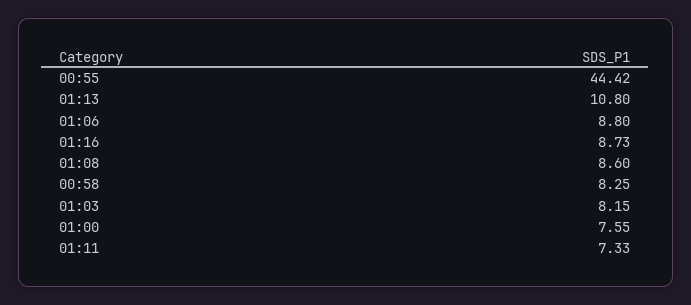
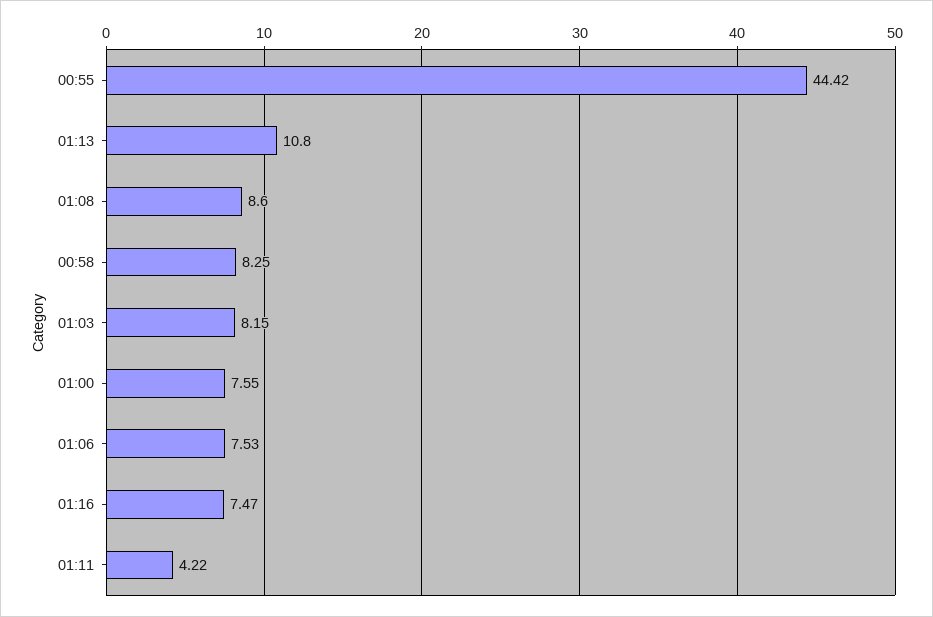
  {
    "00:55": 44.42,
    "01:13": 10.8,
-   "01:06": 8.8,
+   "01:06": 7.53,
-   "01:16": 8.73,
+   "01:16": 7.47,
    "01:08": 8.6,
    "00:58": 8.25,
    "01:03": 8.15,
    "01:00": 7.55,
-   "01:11": 7.33
+   "01:11": 4.22
  }

